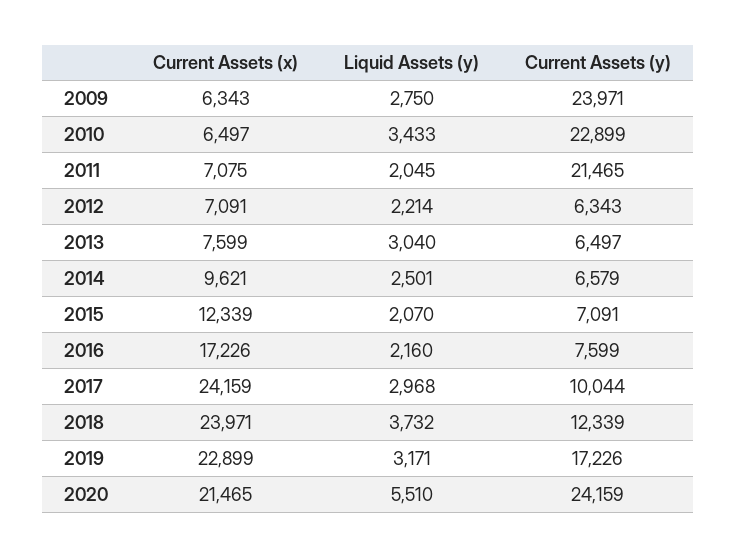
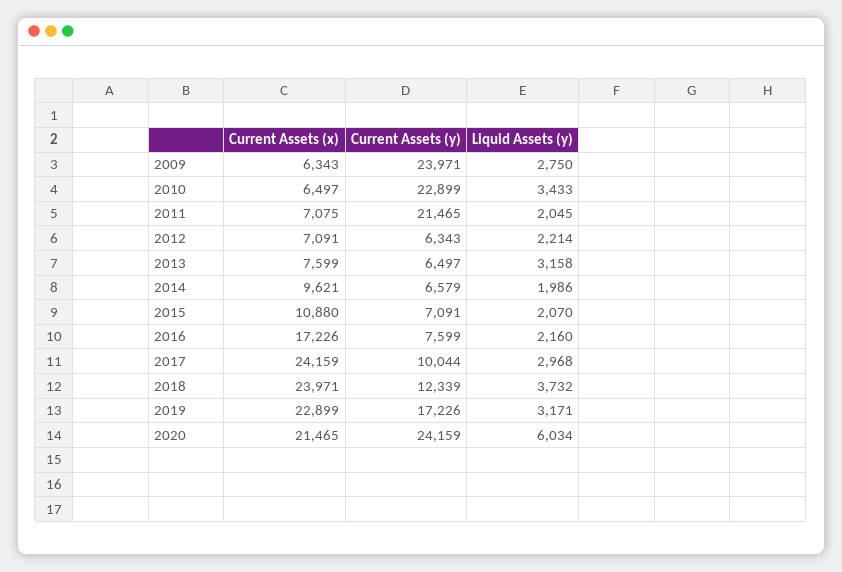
  {
    "Current Assets (x)": {
      "2009": 6343,
      "2010": 6497,
      "2011": 7075,
      "2012": 7091,
      "2013": 7599,
      "2014": 9621,
-     "2015": 12339,
+     "2015": 10880,
      "2016": 17226,
      "2017": 24159,
      "2018": 23971,
      "2019": 22899,
      "2020": 21465
    },
    "Liquid Assets (y)": {
      "2009": 2750,
      "2010": 3433,
      "2011": 2045,
      "2012": 2214,
-     "2013": 3040,
+     "2013": 3158,
-     "2014": 2501,
+     "2014": 1986,
      "2015": 2070,
      "2016": 2160,
      "2017": 2968,
      "2018": 3732,
      "2019": 3171,
-     "2020": 5510
+     "2020": 6034
    },
    "Current Assets (y)": {
      "2009": 23971,
      "2010": 22899,
      "2011": 21465,
      "2012": 6343,
      "2013": 6497,
      "2014": 6579,
      "2015": 7091,
      "2016": 7599,
      "2017": 10044,
      "2018": 12339,
      "2019": 17226,
      "2020": 24159
    }
  }

